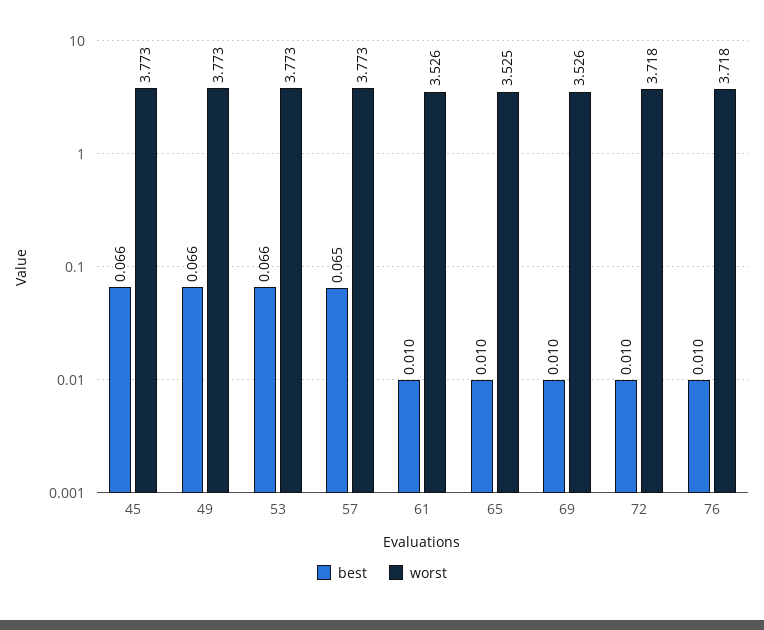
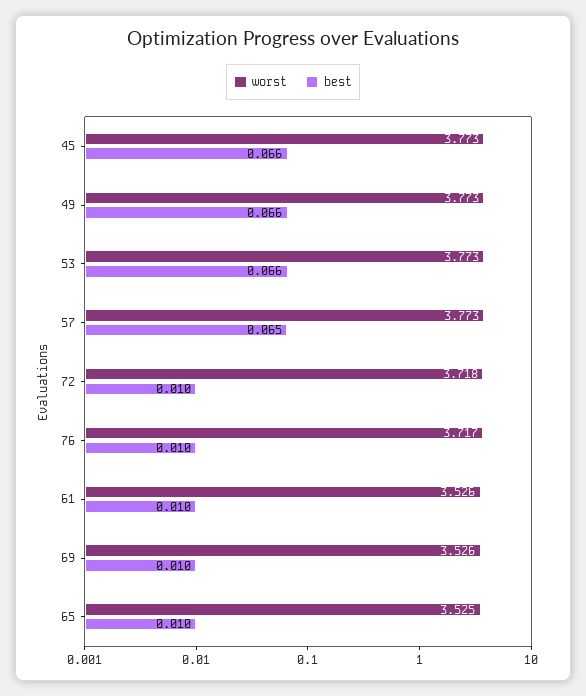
  {
    "best": {
      "45": 0.066,
      "49": 0.066,
      "53": 0.066,
      "57": 0.065,
      "61": 0.01,
      "65": 0.01,
      "69": 0.01,
      "72": 0.01,
      "76": 0.01
    },
    "worst": {
      "45": 3.773,
      "49": 3.773,
      "53": 3.773,
      "57": 3.773,
      "61": 3.526,
      "65": 3.525,
      "69": 3.526,
      "72": 3.718,
-     "76": 3.718
+     "76": 3.717
    }
  }

